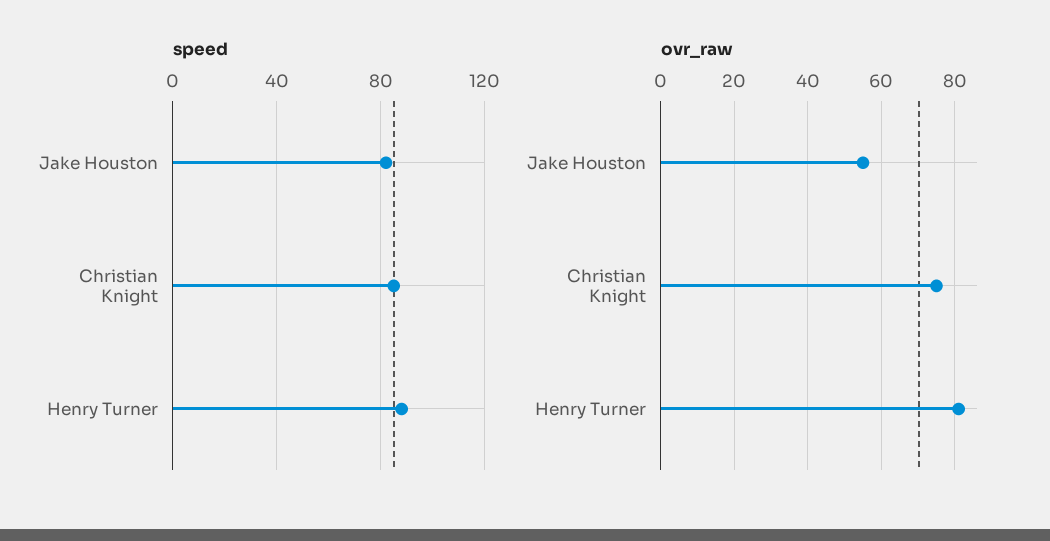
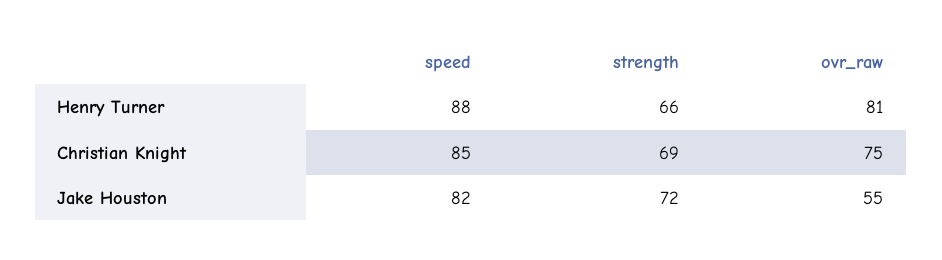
  {
    "speed": {
      "Jake Houston": 82,
      "Christian Knight": 85,
      "Henry Turner": 88
    },
    "ovr_raw": {
      "Jake Houston": 55,
      "Christian Knight": 75,
      "Henry Turner": 81
-   }
+   },
+   "strength": {
+     "Henry Turner": 66,
+     "Christian Knight": 69,
+     "Jake Houston": 72
+   }
  }

